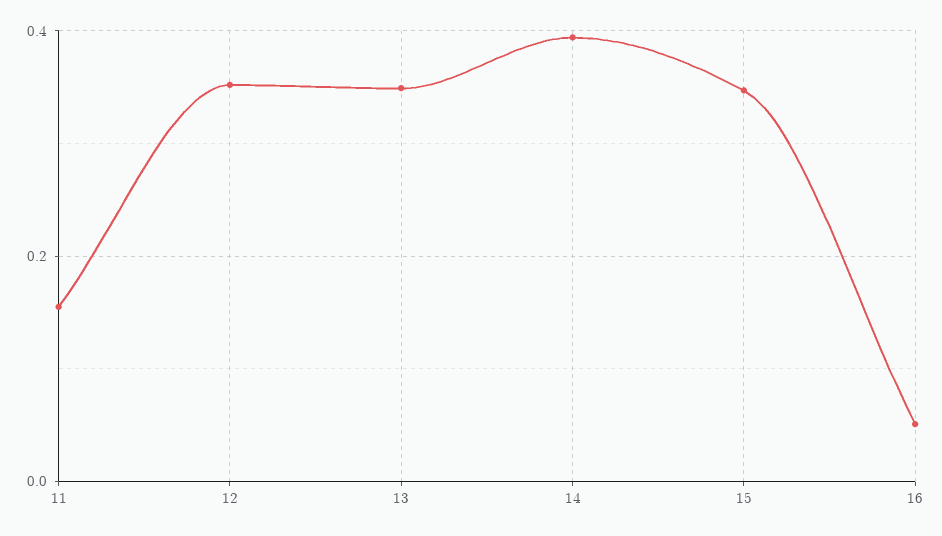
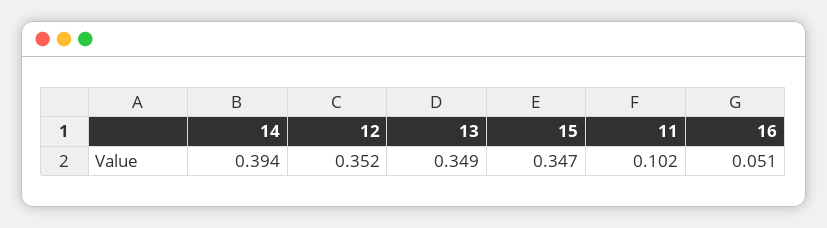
  {
-   "11": 0.16,
+   "11": 0.102,
    "12": 0.352,
    "13": 0.349,
    "14": 0.394,
    "15": 0.347,
    "16": 0.051
  }

